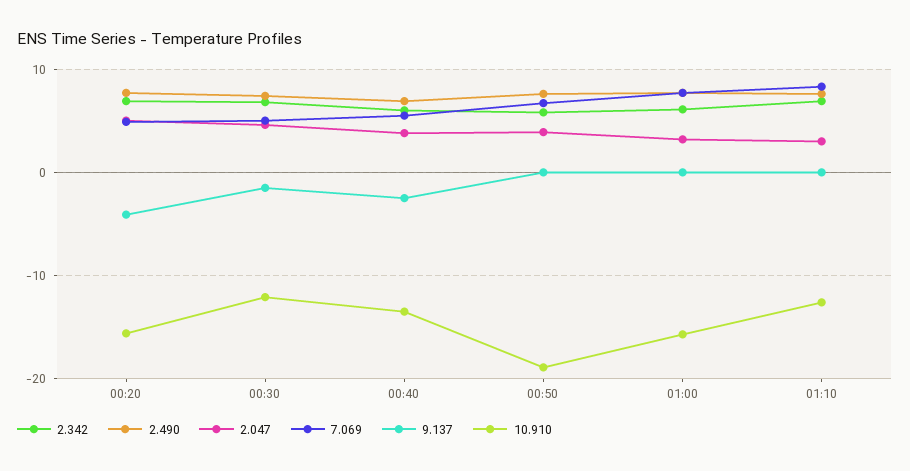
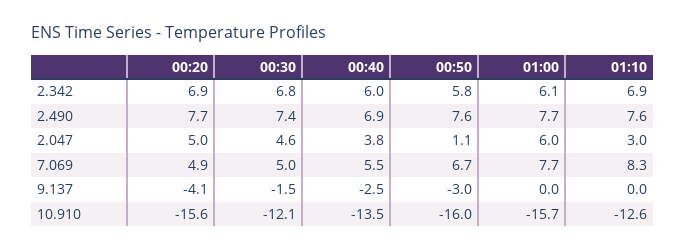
  {
    "2.342": {
      "00:20": 6.9,
      "00:30": 6.8,
      "00:40": 6,
      "00:50": 5.8,
      "01:00": 6.1,
      "01:10": 6.9
    },
    "2.490": {
      "00:20": 7.7,
      "00:30": 7.4,
      "00:40": 6.9,
      "00:50": 7.6,
      "01:00": 7.7,
      "01:10": 7.6
    },
    "2.047": {
      "00:20": 5,
      "00:30": 4.6,
      "00:40": 3.8,
-     "00:50": 4,
+     "00:50": 1.1,
-     "01:00": 3,
+     "01:00": 6,
      "01:10": 3
    },
    "7.069": {
      "00:20": 4.9,
      "00:30": 5,
      "00:40": 5.5,
      "00:50": 6.7,
      "01:00": 7.7,
      "01:10": 8.3
    },
    "9.137": {
      "00:20": -4.1,
      "00:30": -1.5,
      "00:40": -2.5,
-     "00:50": 0,
+     "00:50": -3,
      "01:00": 0,
      "01:10": 0
    },
    "10.910": {
      "00:20": -15.6,
      "00:30": -12.1,
      "00:40": -13.5,
-     "00:50": -19,
+     "00:50": -16,
      "01:00": -15.7,
      "01:10": -12.6
    }
  }

